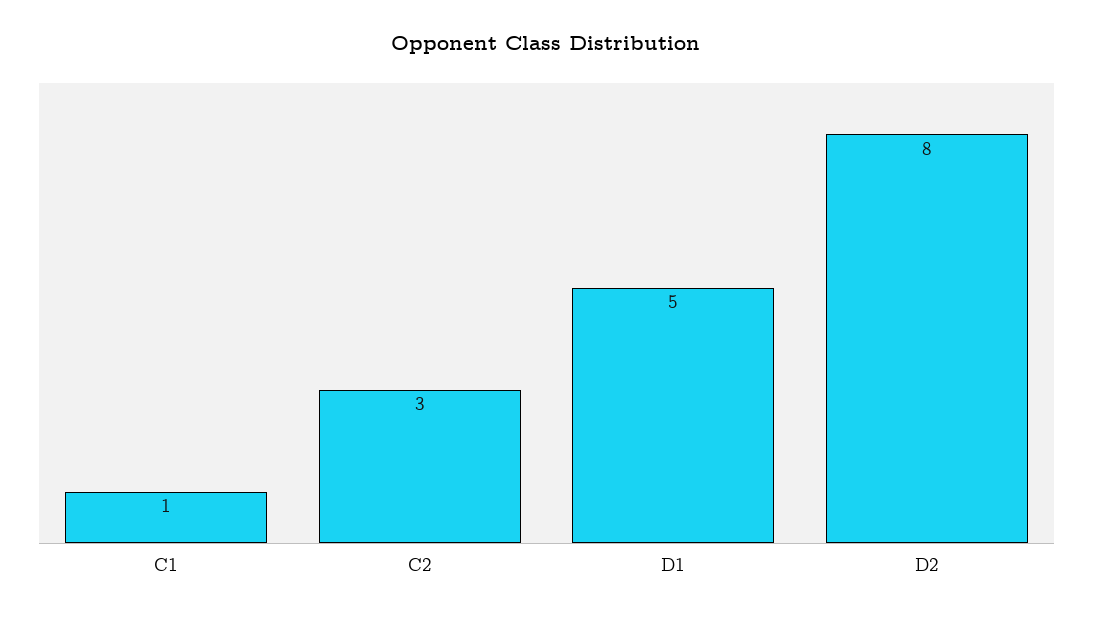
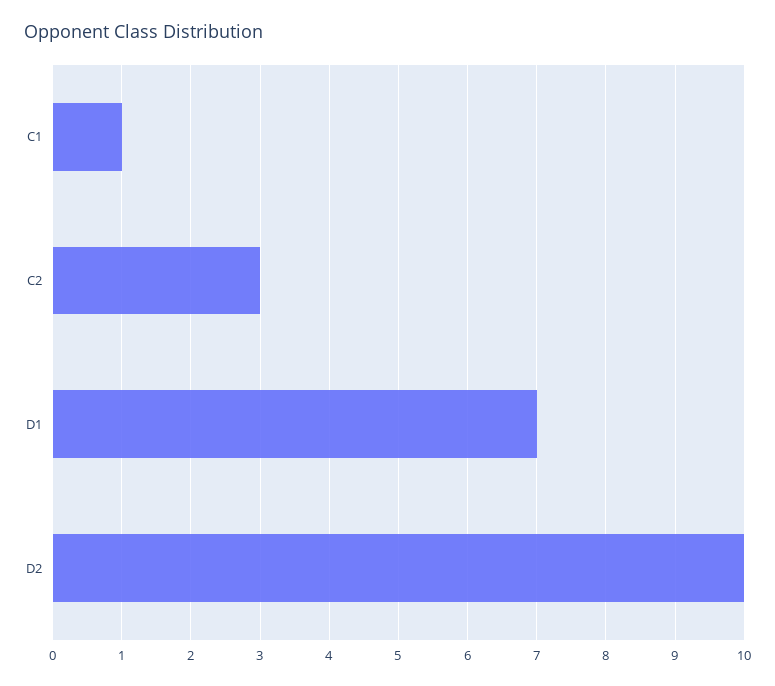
  {
    "C1": 1,
    "C2": 3,
-   "D1": 5,
+   "D1": 7,
-   "D2": 8
+   "D2": 10
  }

